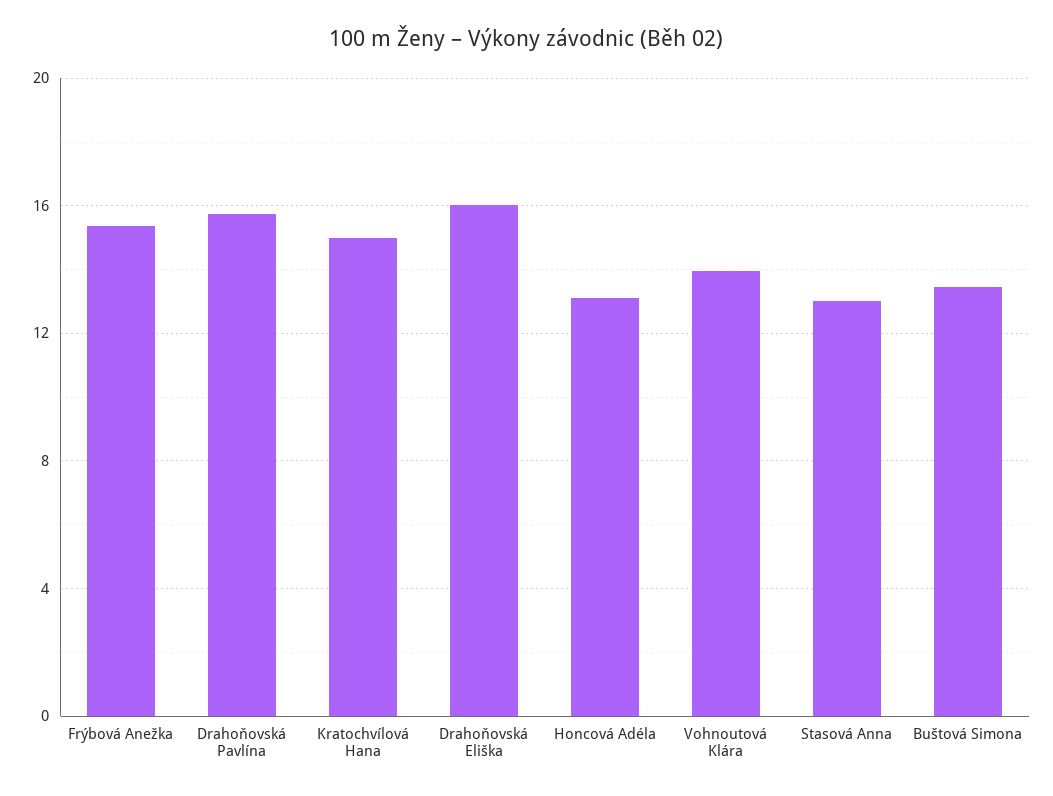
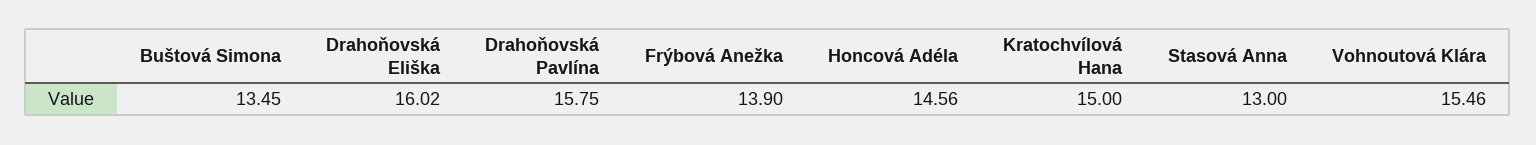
  {
-   "Frýbová Anežka": 15.5,
+   "Frýbová Anežka": 13.9,
    "Drahoňovská Pavlína": 15.75,
    "Kratochvílová Hana": 15,
    "Drahoňovská Eliška": 16.02,
-   "Honcová Adéla": 13,
+   "Honcová Adéla": 14.56,
-   "Vohnoutová Klára": 14,
+   "Vohnoutová Klára": 15.46,
    "Stasová Anna": 13,
    "Buštová Simona": 13.45
  }

